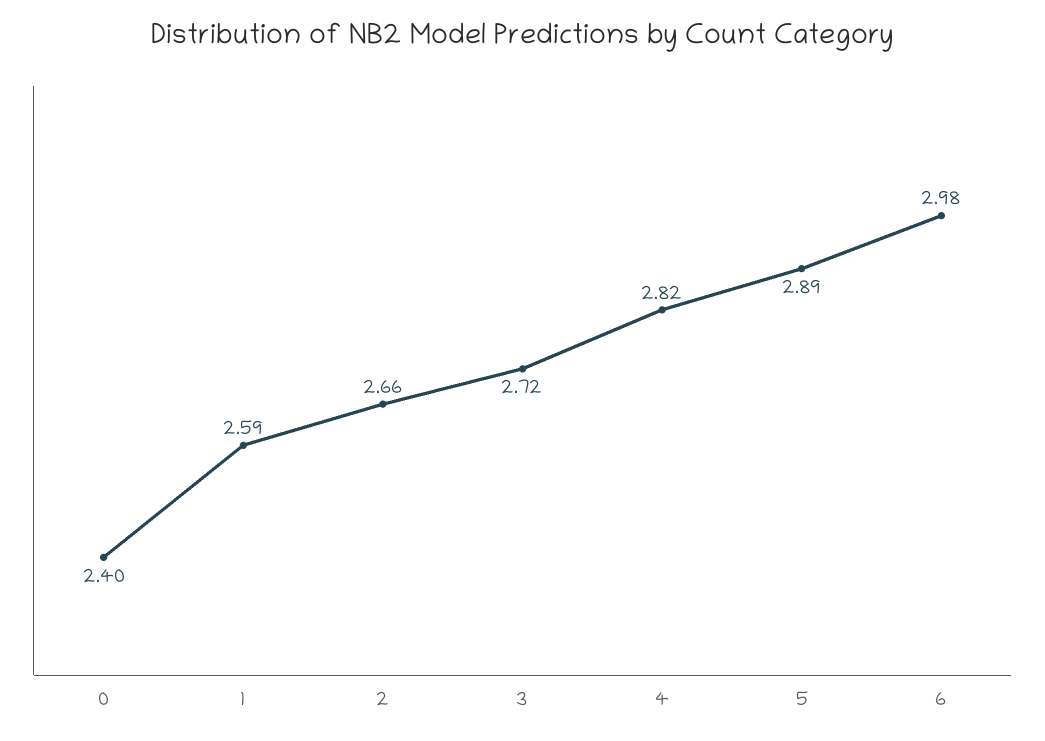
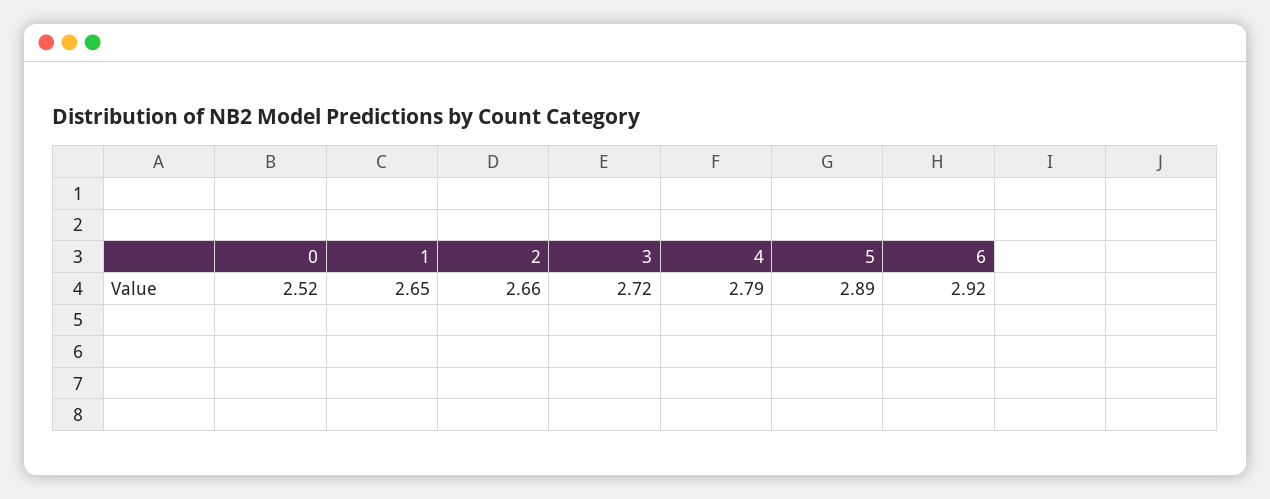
  {
-   "0": 2.4,
+   "0": 2.52,
-   "1": 2.59,
+   "1": 2.65,
    "2": 2.66,
    "3": 2.72,
-   "4": 2.82,
+   "4": 2.79,
    "5": 2.89,
-   "6": 2.98
+   "6": 2.92
  }

